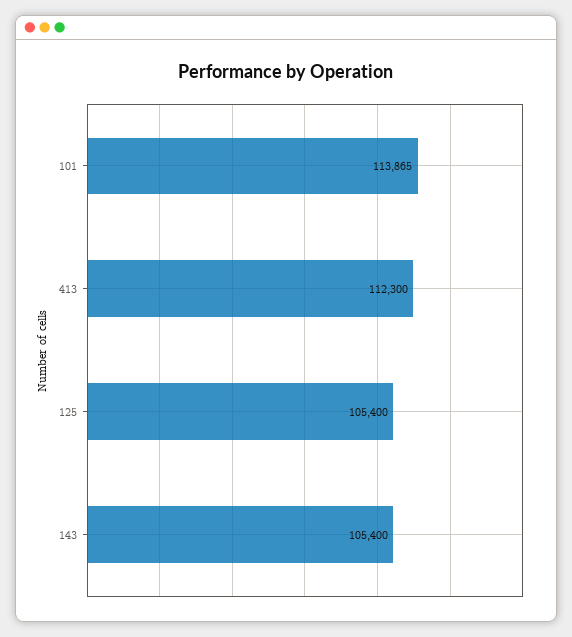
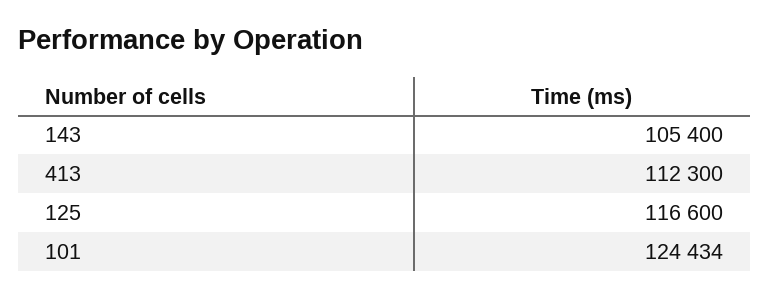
  {
-   "101": 113865,
+   "101": 124434,
    "413": 112300,
-   "125": 105400,
+   "125": 116600,
    "143": 105400
  }

